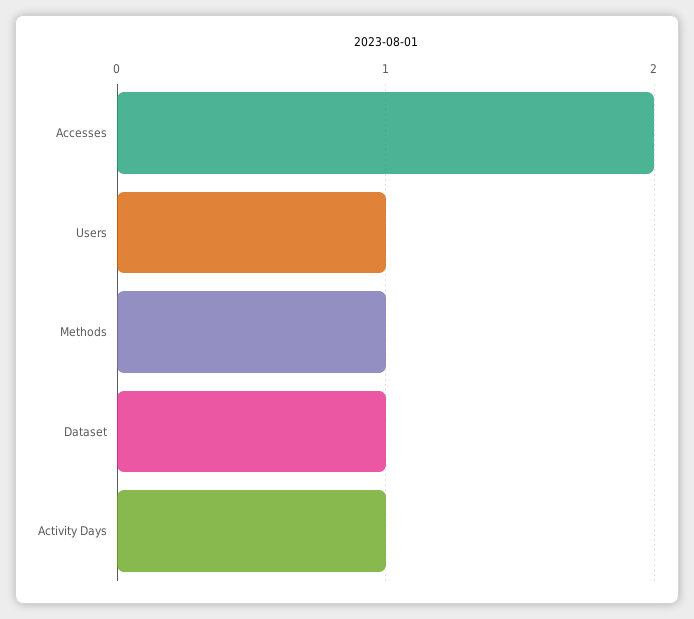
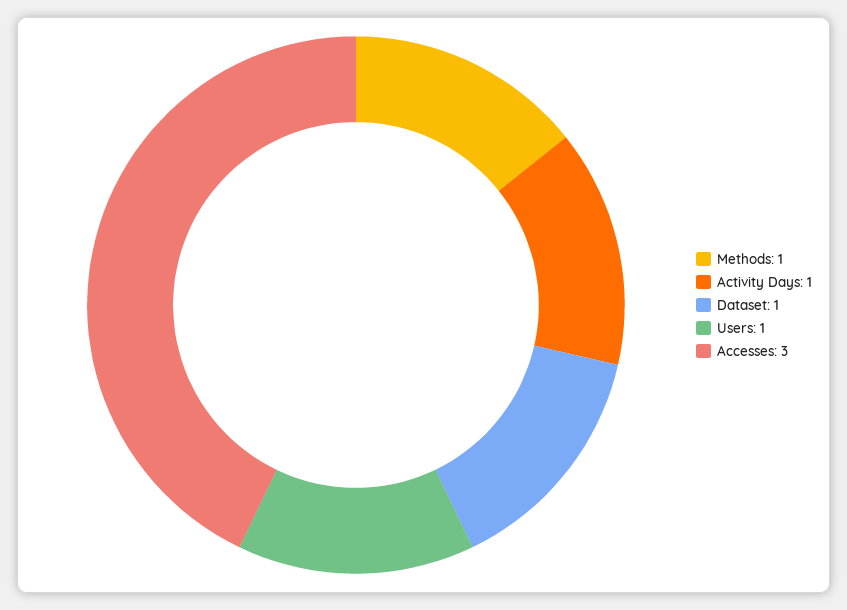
  {
-   "Accesses": 2,
+   "Accesses": 3,
    "Users": 1,
    "Methods": 1,
    "Dataset": 1,
    "Activity Days": 1
  }

